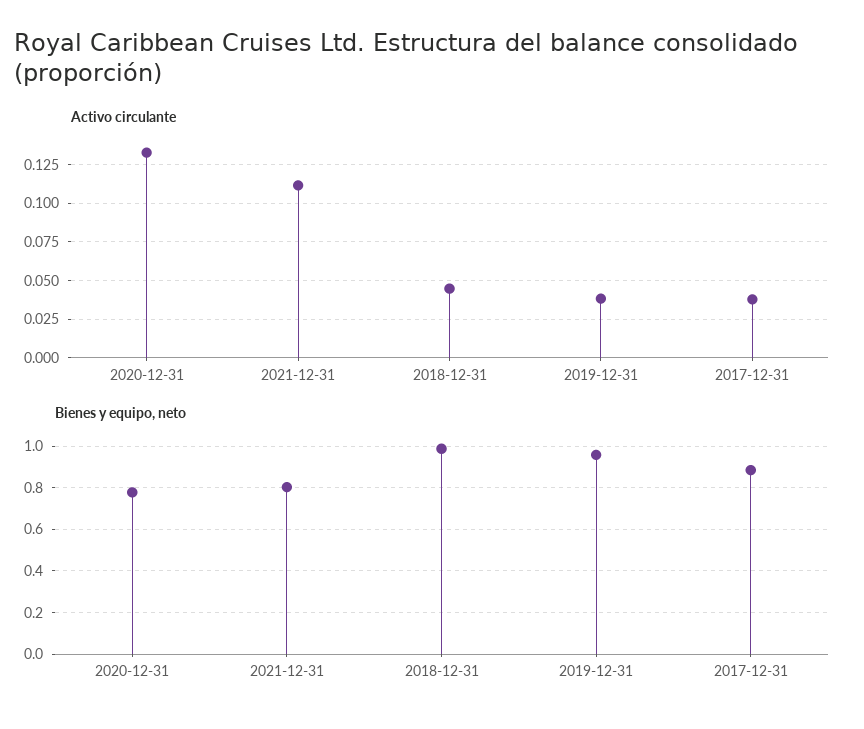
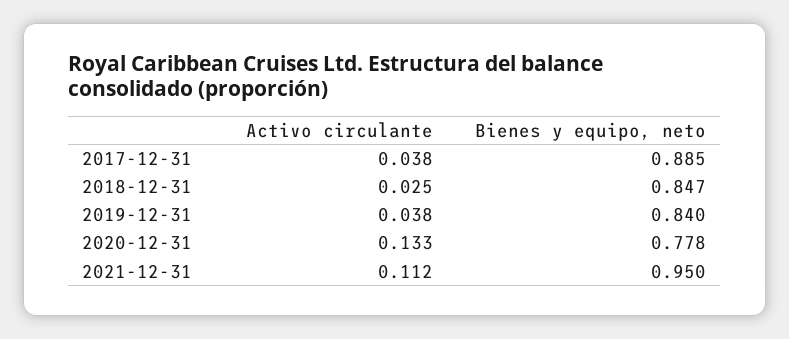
  {
    "Activo circulante": {
      "2020-12-31": 0.133,
      "2021-12-31": 0.112,
-     "2018-12-31": 0.045,
+     "2018-12-31": 0.025,
      "2019-12-31": 0.038,
      "2017-12-31": 0.038
    },
    "Bienes y equipo, neto": {
      "2020-12-31": 0.778,
-     "2021-12-31": 0.8,
+     "2021-12-31": 0.95,
-     "2018-12-31": 1,
+     "2018-12-31": 0.847,
-     "2019-12-31": 0.95,
+     "2019-12-31": 0.84,
      "2017-12-31": 0.885
    }
  }

